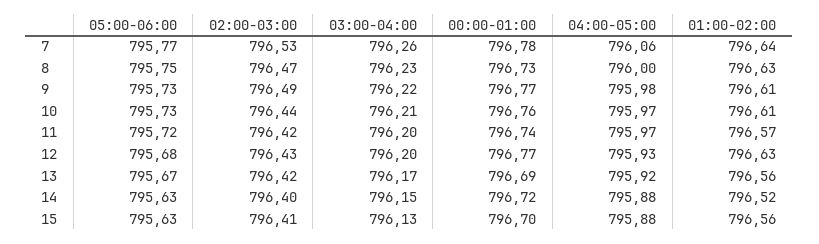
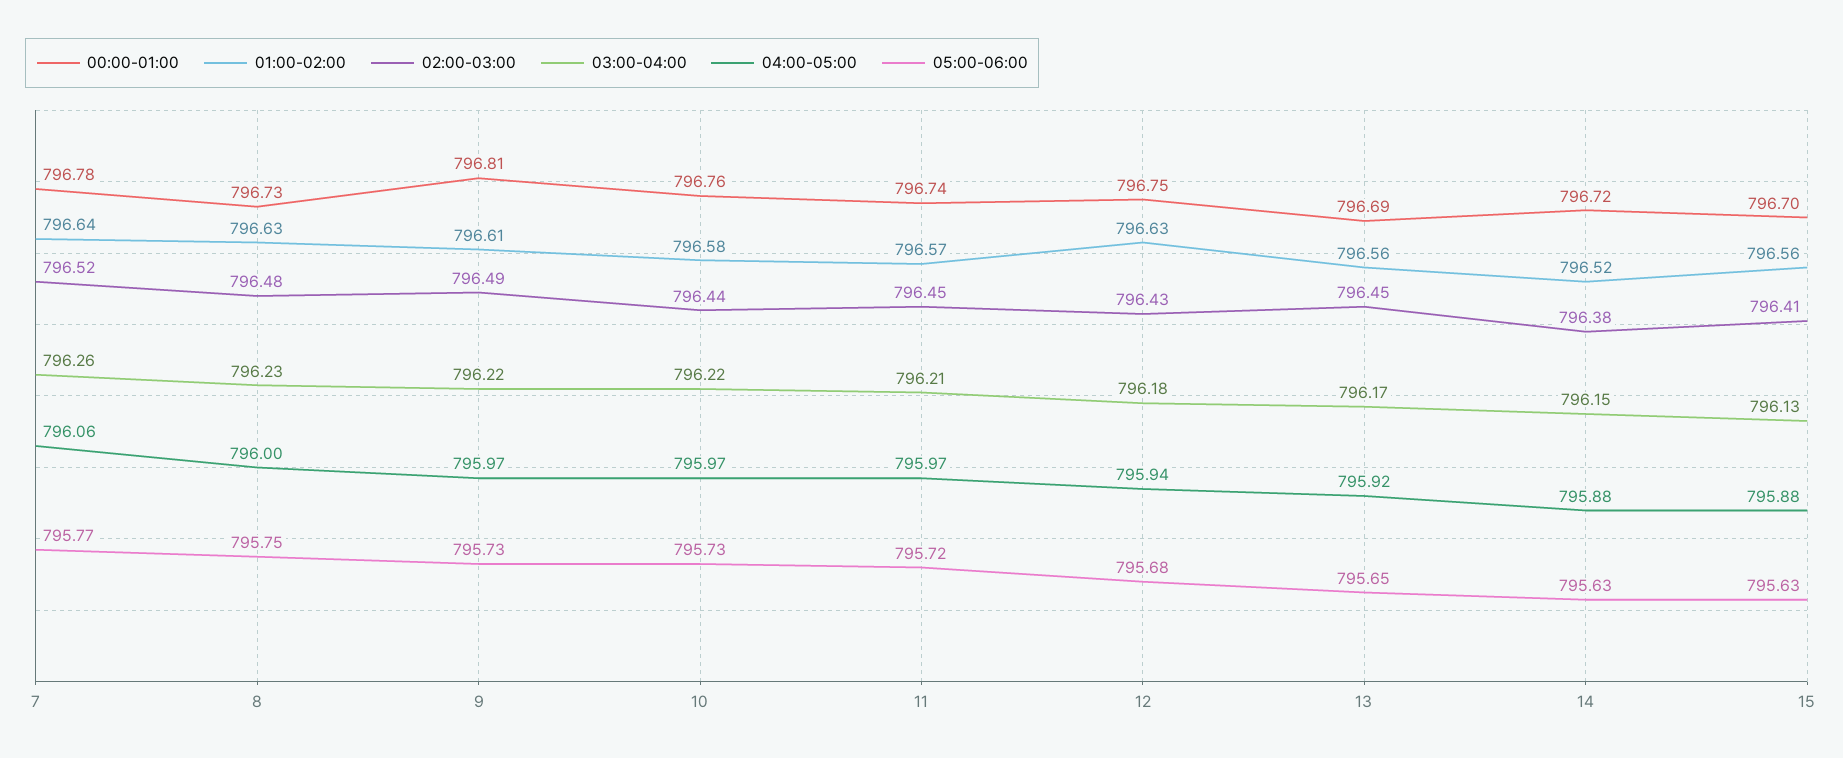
  {
    "05:00-06:00": {
      "7": 795.77,
      "8": 795.75,
      "9": 795.73,
      "10": 795.73,
      "11": 795.72,
      "12": 795.68,
-     "13": 795.67,
+     "13": 795.65,
      "14": 795.63,
      "15": 795.63
    },
    "02:00-03:00": {
-     "7": 796.53,
+     "7": 796.52,
-     "8": 796.47,
+     "8": 796.48,
      "9": 796.49,
      "10": 796.44,
-     "11": 796.42,
+     "11": 796.45,
      "12": 796.43,
-     "13": 796.42,
+     "13": 796.45,
-     "14": 796.4,
+     "14": 796.38,
      "15": 796.41
    },
    "03:00-04:00": {
      "7": 796.26,
      "8": 796.23,
      "9": 796.22,
-     "10": 796.21,
+     "10": 796.22,
-     "11": 796.2,
+     "11": 796.21,
-     "12": 796.2,
+     "12": 796.18,
      "13": 796.17,
      "14": 796.15,
      "15": 796.13
    },
    "00:00-01:00": {
      "7": 796.78,
      "8": 796.73,
-     "9": 796.77,
+     "9": 796.81,
      "10": 796.76,
      "11": 796.74,
-     "12": 796.77,
+     "12": 796.75,
      "13": 796.69,
      "14": 796.72,
      "15": 796.7
    },
    "04:00-05:00": {
      "7": 796.06,
      "8": 796,
-     "9": 795.98,
+     "9": 795.97,
      "10": 795.97,
      "11": 795.97,
-     "12": 795.93,
+     "12": 795.94,
      "13": 795.92,
      "14": 795.88,
      "15": 795.88
    },
    "01:00-02:00": {
      "7": 796.64,
      "8": 796.63,
      "9": 796.61,
-     "10": 796.61,
+     "10": 796.58,
      "11": 796.57,
      "12": 796.63,
      "13": 796.56,
      "14": 796.52,
      "15": 796.56
    }
  }

